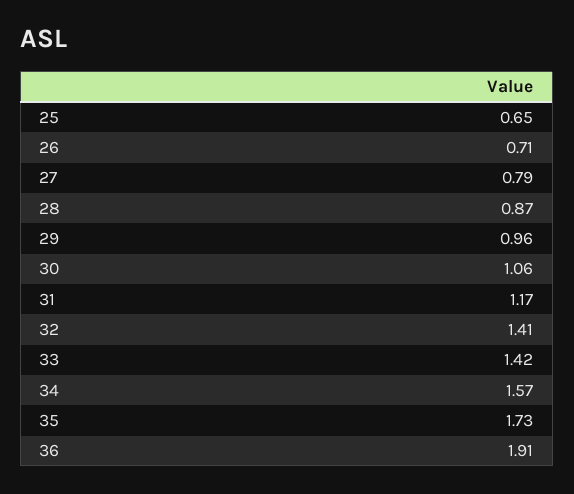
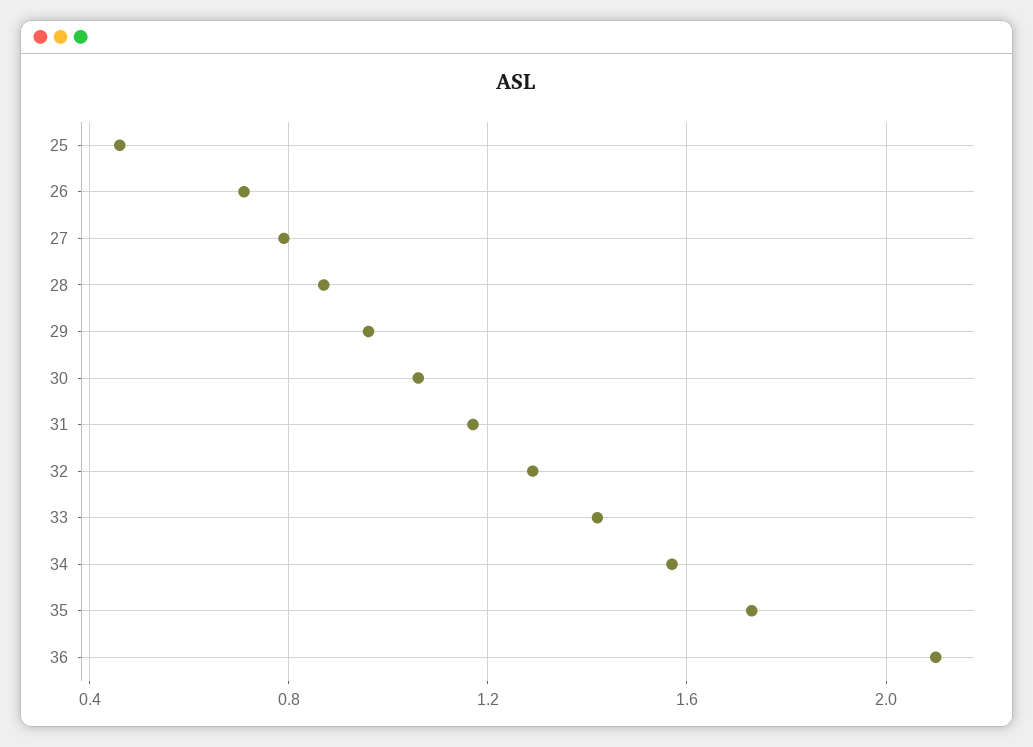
  {
-   "25": 0.65,
+   "25": 0.45,
    "26": 0.71,
    "27": 0.79,
    "28": 0.87,
    "29": 0.96,
    "30": 1.06,
    "31": 1.17,
-   "32": 1.41,
+   "32": 1.3,
    "33": 1.42,
    "34": 1.57,
    "35": 1.73,
-   "36": 1.91
+   "36": 2.1
  }

